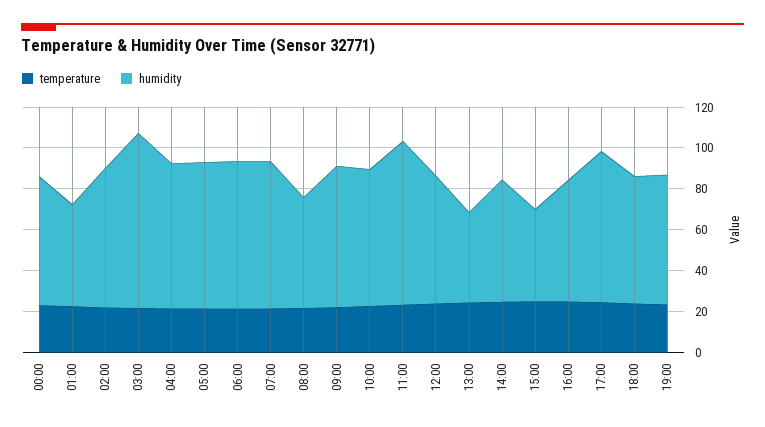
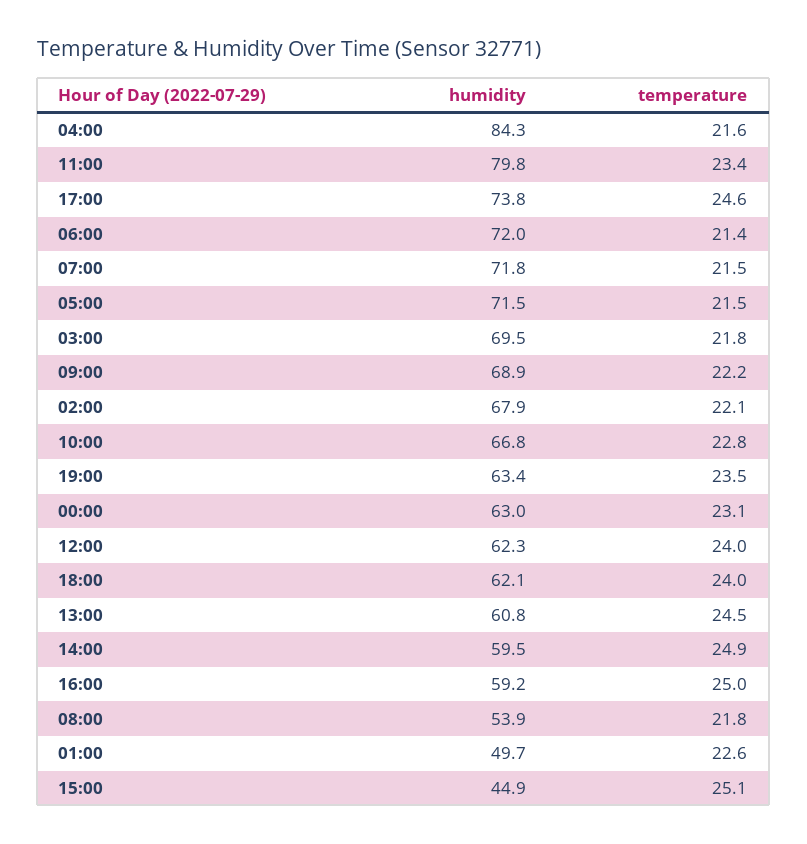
  {
    "temperature": {
      "00:00": 23.1,
      "01:00": 22.6,
      "02:00": 22.1,
      "03:00": 21.8,
      "04:00": 21.6,
      "05:00": 21.5,
      "06:00": 21.4,
      "07:00": 21.5,
      "08:00": 21.8,
      "09:00": 22.2,
      "10:00": 22.8,
      "11:00": 23.4,
      "12:00": 24,
      "13:00": 24.5,
      "14:00": 24.9,
      "15:00": 25.1,
      "16:00": 25,
      "17:00": 24.6,
      "18:00": 24,
      "19:00": 23.5
    },
    "humidity": {
      "00:00": 63,
      "01:00": 49.7,
      "02:00": 67.9,
-     "03:00": 85,
+     "03:00": 69.5,
-     "04:00": 70,
+     "04:00": 84.3,
      "05:00": 71.5,
      "06:00": 72,
      "07:00": 71.8,
      "08:00": 53.9,
      "09:00": 68.9,
      "10:00": 66.8,
      "11:00": 79.8,
      "12:00": 62.3,
-     "13:00": 45,
+     "13:00": 60.8,
      "14:00": 59.5,
      "15:00": 44.9,
      "16:00": 59.2,
      "17:00": 73.8,
      "18:00": 62.1,
      "19:00": 63.4
    }
  }

